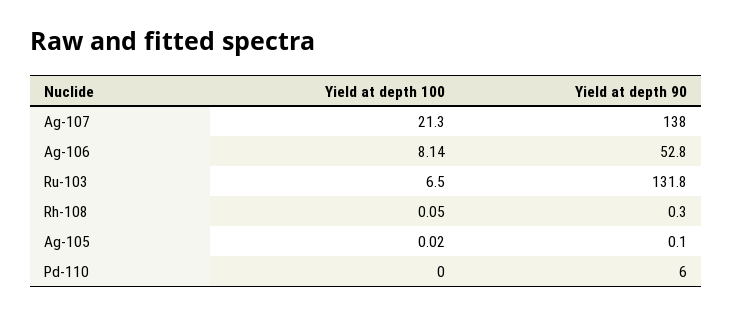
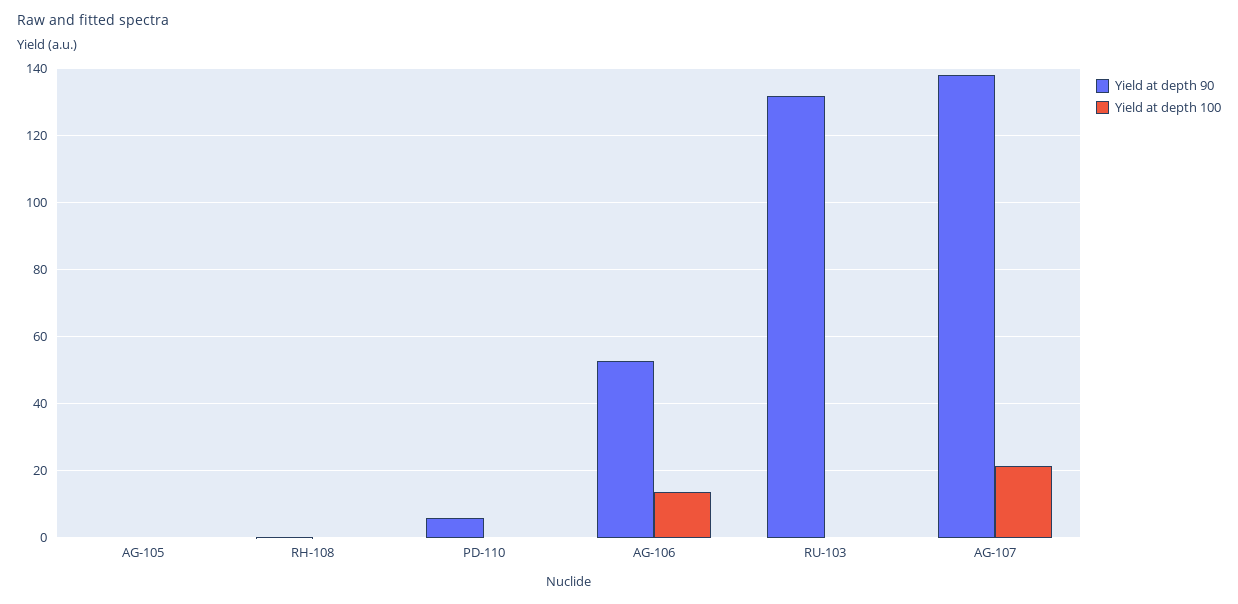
  {
    "Yield at depth 100": {
      "Ag-107": 21.3,
-     "Ag-106": 8.14,
+     "Ag-106": 14,
-     "Ru-103": 6.5,
+     "Ru-103": 0,
      "Rh-108": 0.05,
      "Ag-105": 0.02,
      "Pd-110": 0
    },
    "Yield at depth 90": {
      "Ag-107": 138,
      "Ag-106": 52.8,
      "Ru-103": 131.8,
      "Rh-108": 0.3,
      "Ag-105": 0.1,
      "Pd-110": 6
    }
  }

